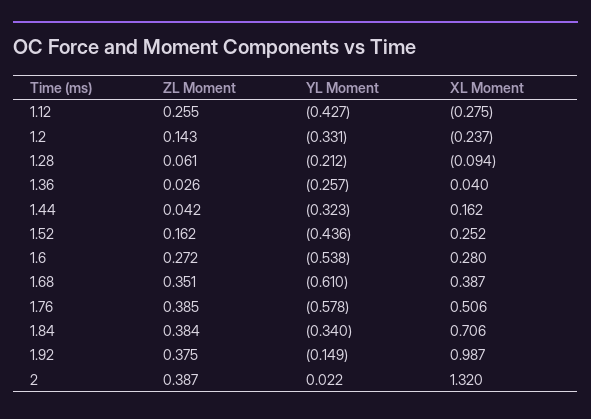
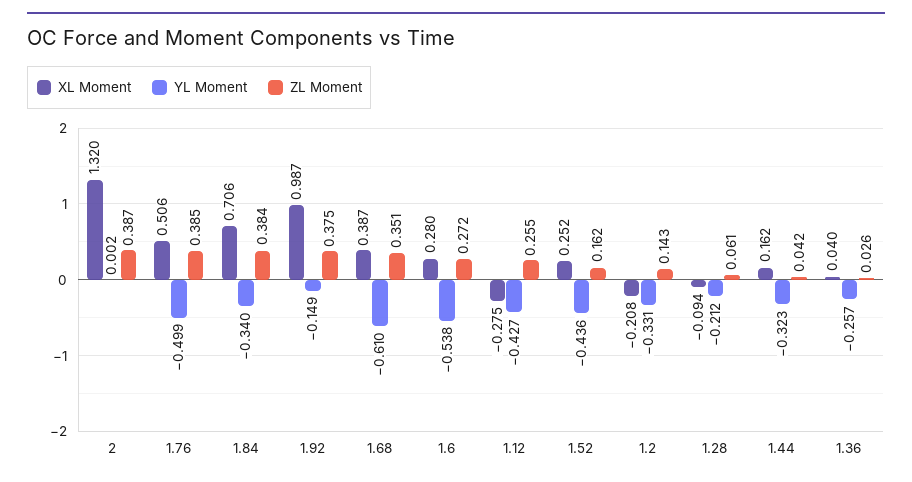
  {
    "ZL Moment": {
      "1.12": 0.255,
      "1.2": 0.143,
      "1.28": 0.061,
      "1.36": 0.026,
      "1.44": 0.042,
      "1.52": 0.162,
      "1.6": 0.272,
      "1.68": 0.351,
      "1.76": 0.385,
      "1.84": 0.384,
      "1.92": 0.375,
      "2": 0.387
    },
    "YL Moment": {
      "1.12": -0.427,
      "1.2": -0.331,
      "1.28": -0.212,
      "1.36": -0.257,
      "1.44": -0.323,
      "1.52": -0.436,
      "1.6": -0.538,
      "1.68": -0.61,
-     "1.76": -0.578,
+     "1.76": -0.499,
      "1.84": -0.34,
      "1.92": -0.149,
-     "2": 0.022
+     "2": 0.002
    },
    "XL Moment": {
      "1.12": -0.275,
-     "1.2": -0.237,
+     "1.2": -0.208,
      "1.28": -0.094,
      "1.36": 0.04,
      "1.44": 0.162,
      "1.52": 0.252,
      "1.6": 0.28,
      "1.68": 0.387,
      "1.76": 0.506,
      "1.84": 0.706,
      "1.92": 0.987,
      "2": 1.32
    }
  }

